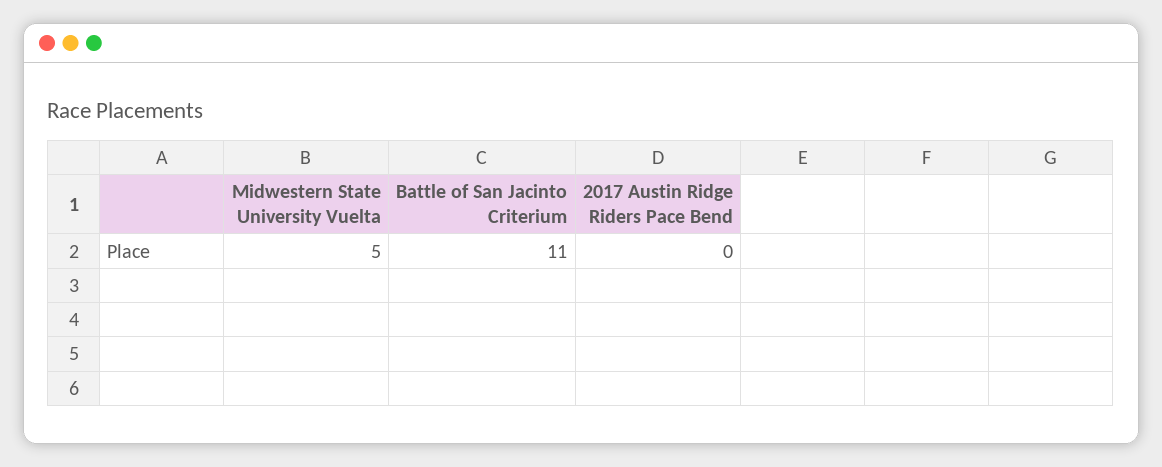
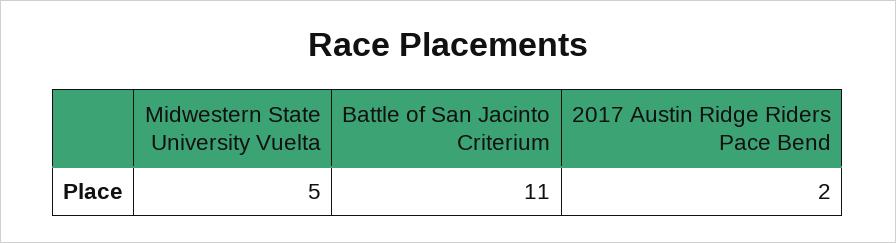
  {
    "Midwestern State University Vuelta": 5,
    "Battle of San Jacinto Criterium": 11,
-   "2017 Austin Ridge Riders Pace Bend": 0
+   "2017 Austin Ridge Riders Pace Bend": 2
  }

